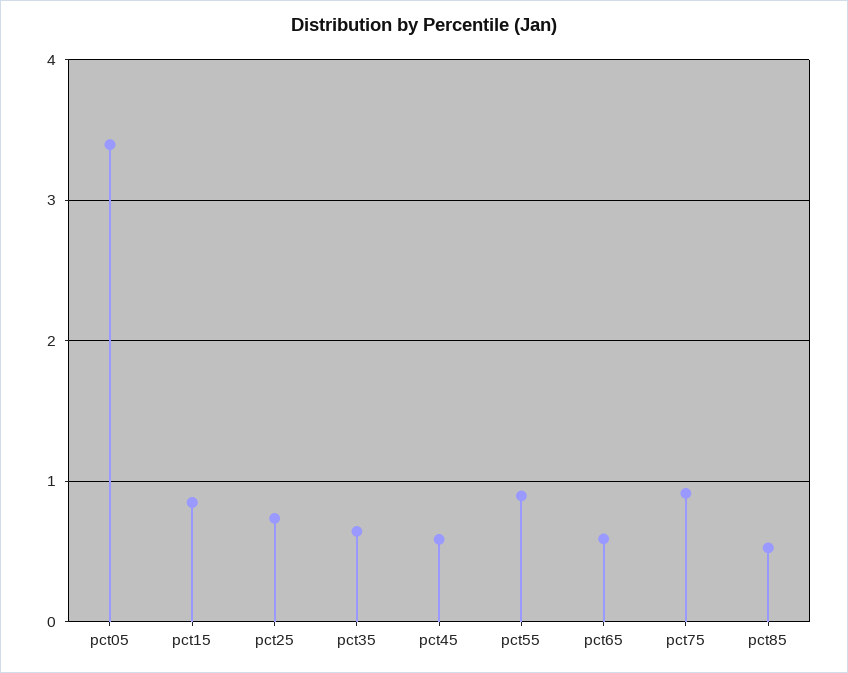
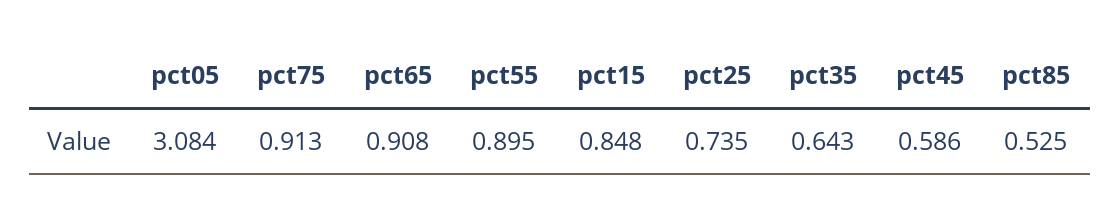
  {
-   "pct05": 3.4,
+   "pct05": 3.084,
    "pct15": 0.848,
    "pct25": 0.735,
    "pct35": 0.643,
    "pct45": 0.586,
    "pct55": 0.895,
-   "pct65": 0.6,
+   "pct65": 0.908,
    "pct75": 0.913,
    "pct85": 0.525
  }

